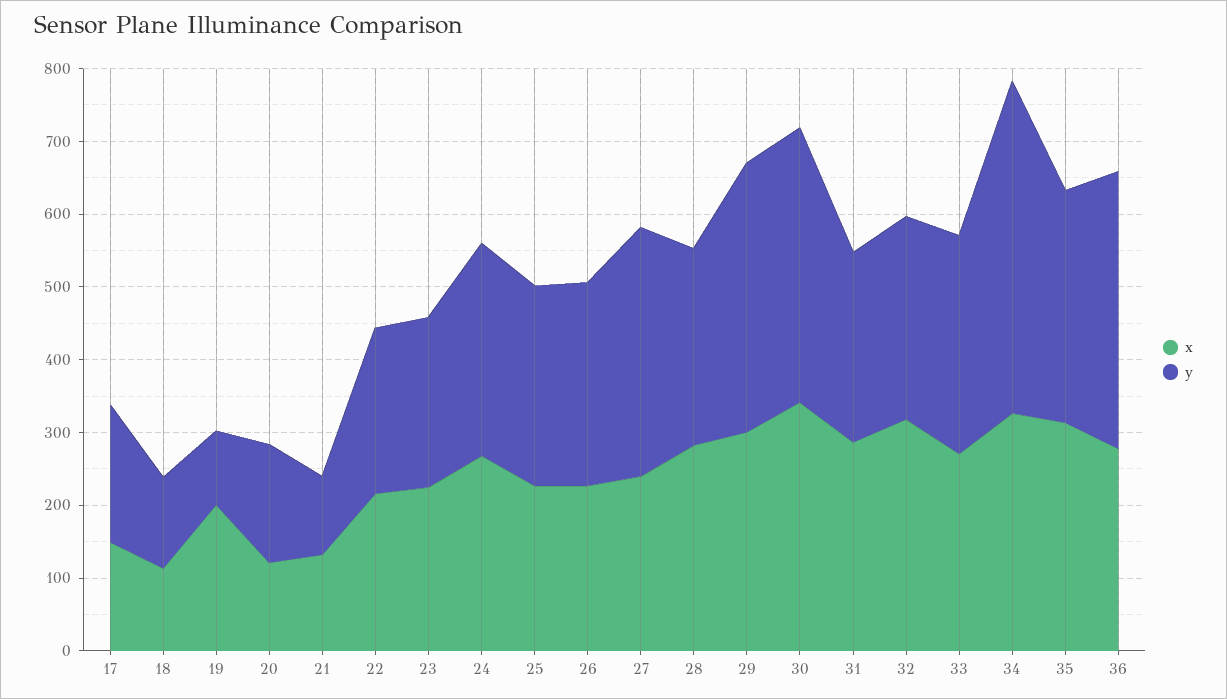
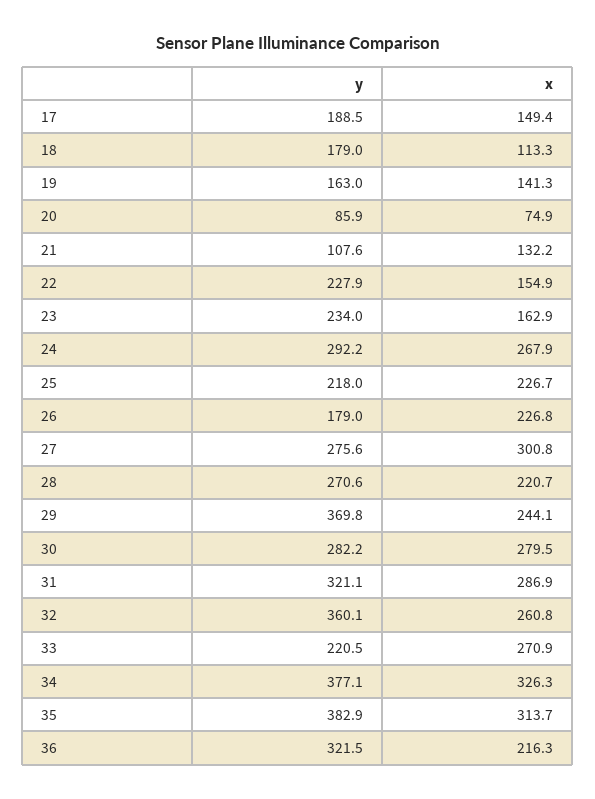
  {
    "x": {
      "17": 149.4,
      "18": 113.3,
-     "19": 200,
+     "19": 141.3,
-     "20": 120,
+     "20": 74.9,
      "21": 132.2,
-     "22": 220,
+     "22": 154.9,
-     "23": 220,
+     "23": 162.9,
      "24": 267.9,
      "25": 226.7,
      "26": 226.8,
-     "27": 240,
+     "27": 300.8,
-     "28": 280,
+     "28": 220.7,
-     "29": 300,
+     "29": 244.1,
-     "30": 340,
+     "30": 279.5,
      "31": 286.9,
-     "32": 320,
+     "32": 260.8,
      "33": 270.9,
      "34": 326.3,
      "35": 313.7,
-     "36": 280
+     "36": 216.3
    },
    "y": {
      "17": 188.5,
-     "18": 120,
+     "18": 179,
-     "19": 100,
+     "19": 163,
-     "20": 160,
+     "20": 85.9,
      "21": 107.6,
      "22": 227.9,
      "23": 234,
      "24": 292.2,
-     "25": 280,
+     "25": 218,
-     "26": 280,
+     "26": 179,
-     "27": 340,
+     "27": 275.6,
      "28": 270.6,
      "29": 369.8,
-     "30": 380,
+     "30": 282.2,
-     "31": 260,
+     "31": 321.1,
-     "32": 280,
+     "32": 360.1,
-     "33": 300,
+     "33": 220.5,
-     "34": 460,
+     "34": 377.1,
-     "35": 320,
+     "35": 382.9,
-     "36": 380
+     "36": 321.5
    }
  }

